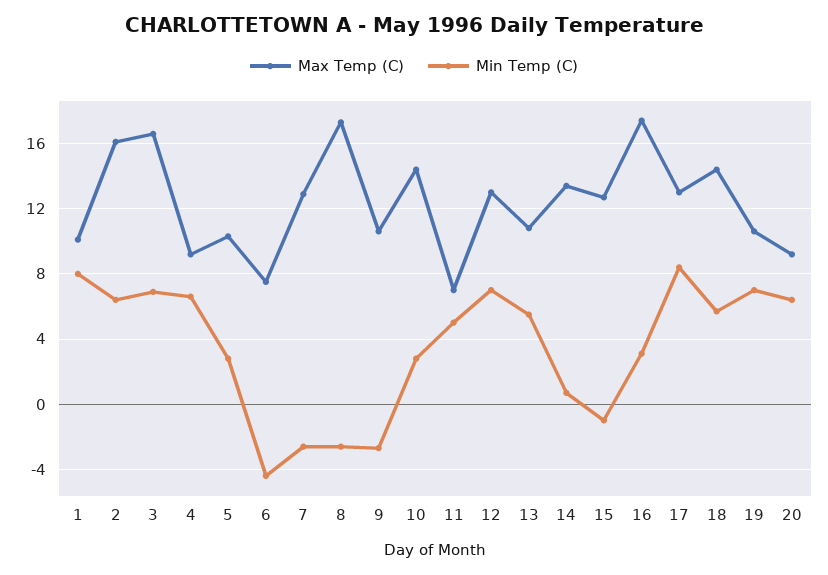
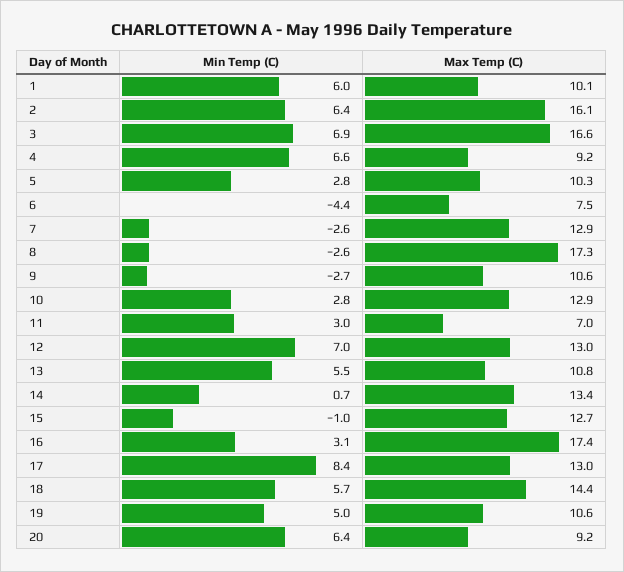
  {
    "Max Temp (C)": {
      "1": 10.1,
      "2": 16.1,
      "3": 16.6,
      "4": 9.2,
      "5": 10.3,
      "6": 7.5,
      "7": 12.9,
      "8": 17.3,
      "9": 10.6,
-     "10": 14.5,
+     "10": 12.9,
      "11": 7,
      "12": 13,
      "13": 10.8,
      "14": 13.4,
      "15": 12.7,
      "16": 17.4,
      "17": 13,
      "18": 14.4,
      "19": 10.6,
      "20": 9.2
    },
    "Min Temp (C)": {
-     "1": 8,
+     "1": 6,
      "2": 6.4,
      "3": 6.9,
      "4": 6.6,
      "5": 2.8,
      "6": -4.4,
      "7": -2.6,
      "8": -2.6,
      "9": -2.7,
      "10": 2.8,
-     "11": 5,
+     "11": 3,
      "12": 7,
      "13": 5.5,
      "14": 0.7,
      "15": -1,
      "16": 3.1,
      "17": 8.4,
      "18": 5.7,
-     "19": 7,
+     "19": 5,
      "20": 6.4
    }
  }

